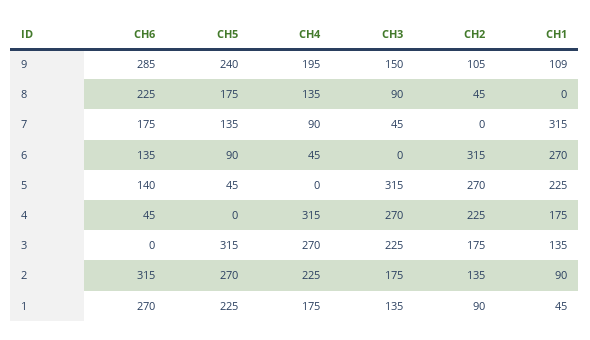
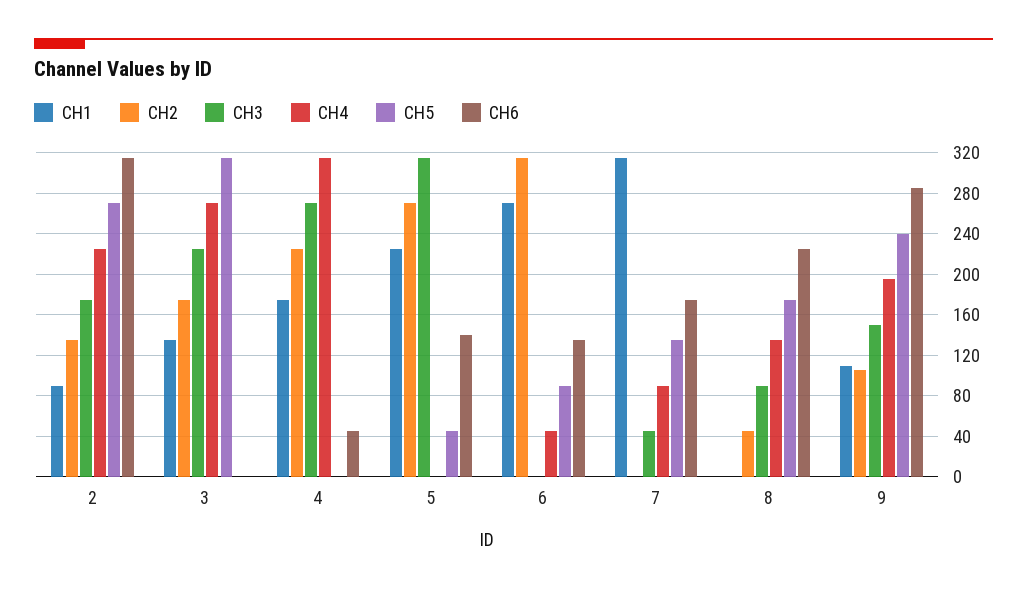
  {
    "CH6": {
      "9": 285,
      "8": 225,
      "7": 175,
      "6": 135,
      "5": 140,
      "4": 45,
      "3": 0,
-     "2": 315,
+     "2": 315
-     "1": 270
    },
    "CH5": {
      "9": 240,
      "8": 175,
      "7": 135,
      "6": 90,
      "5": 45,
      "4": 0,
      "3": 315,
-     "2": 270,
+     "2": 270
-     "1": 225
    },
    "CH4": {
      "9": 195,
      "8": 135,
      "7": 90,
      "6": 45,
      "5": 0,
      "4": 315,
      "3": 270,
-     "2": 225,
+     "2": 225
-     "1": 175
    },
    "CH3": {
      "9": 150,
      "8": 90,
      "7": 45,
      "6": 0,
      "5": 315,
      "4": 270,
      "3": 225,
-     "2": 175,
+     "2": 175
-     "1": 135
    },
    "CH2": {
      "9": 105,
      "8": 45,
      "7": 0,
      "6": 315,
      "5": 270,
      "4": 225,
      "3": 175,
-     "2": 135,
+     "2": 135
-     "1": 90
    },
    "CH1": {
      "9": 109,
      "8": 0,
      "7": 315,
      "6": 270,
      "5": 225,
      "4": 175,
      "3": 135,
-     "2": 90,
+     "2": 90
-     "1": 45
    }
  }

